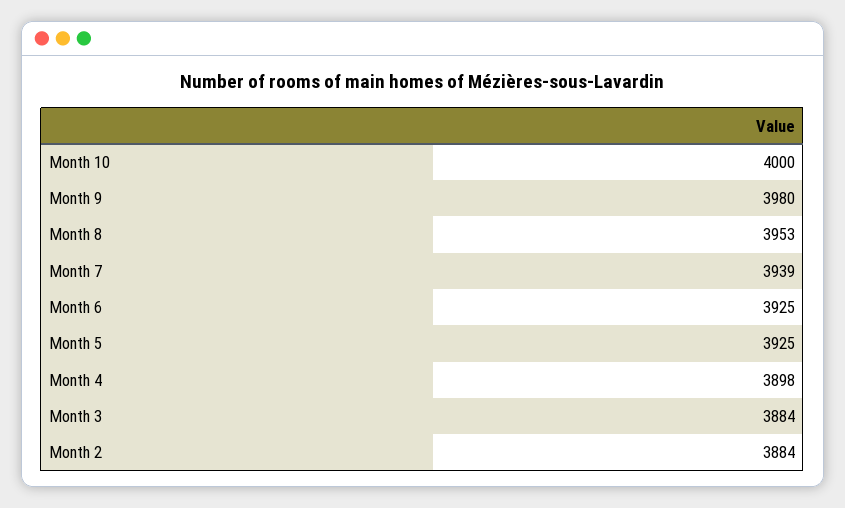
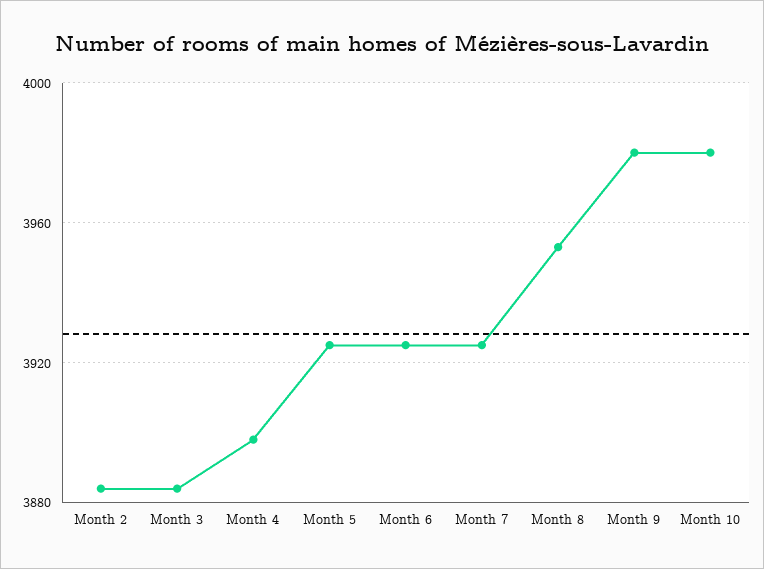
  {
-   "Month 10": 4000,
+   "Month 10": 3980,
    "Month 9": 3980,
    "Month 8": 3953,
-   "Month 7": 3939,
+   "Month 7": 3925,
    "Month 6": 3925,
    "Month 5": 3925,
    "Month 4": 3898,
    "Month 3": 3884,
    "Month 2": 3884
  }

